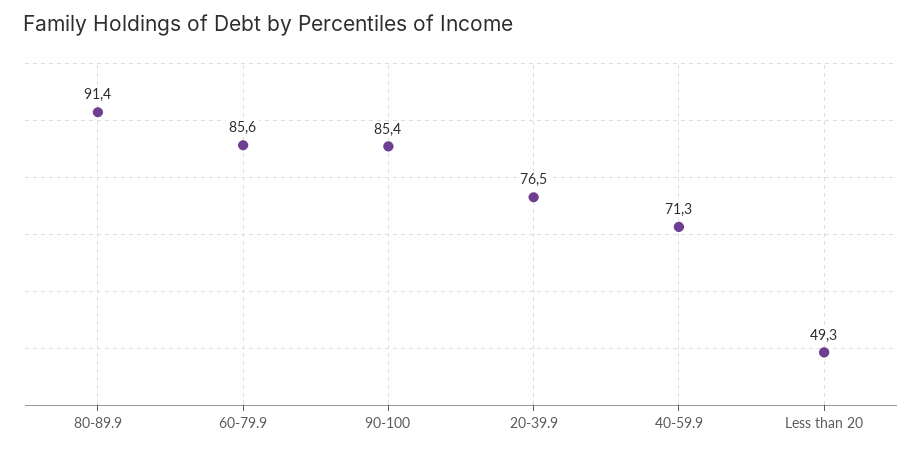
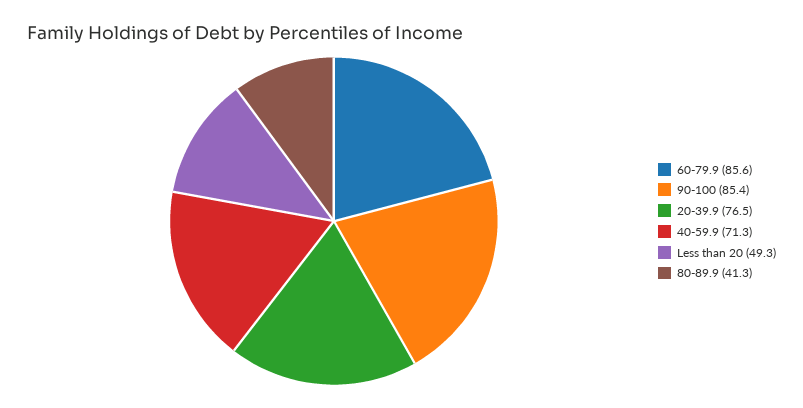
  {
-   "80-89.9": 91.4,
+   "80-89.9": 41.3,
    "60-79.9": 85.6,
    "90-100": 85.4,
    "20-39.9": 76.5,
    "40-59.9": 71.3,
    "Less than 20": 49.3
  }

